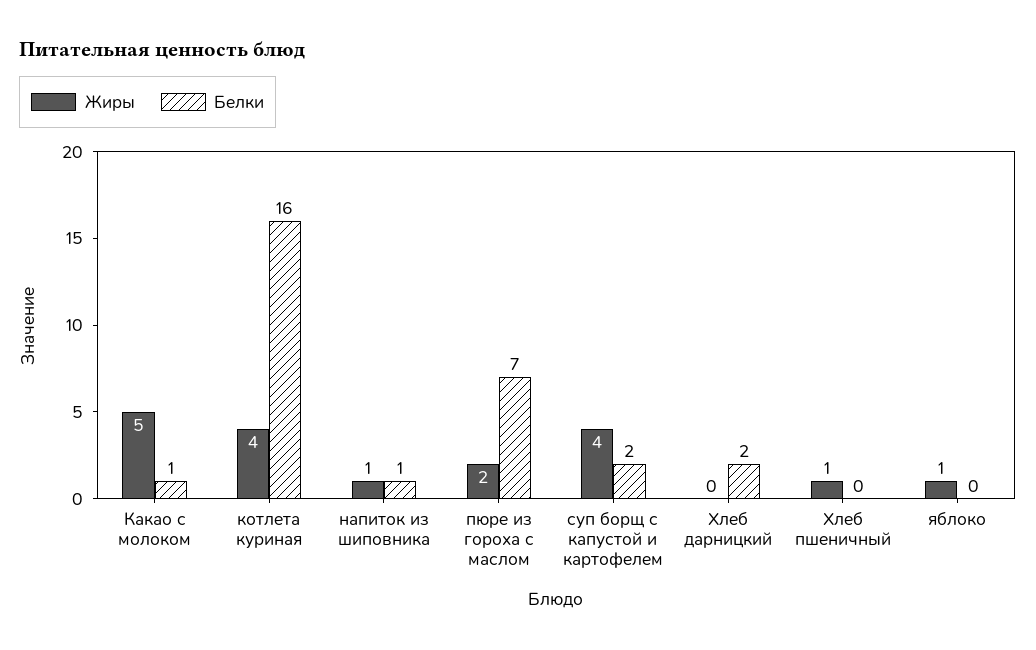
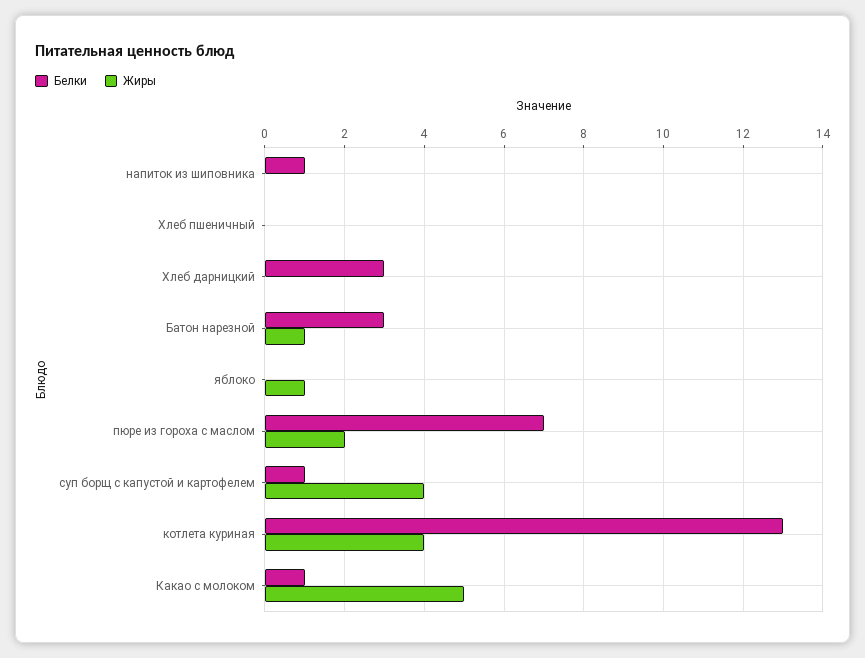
  {
    "Жиры": {
      "Какао с молоком": 5,
      "котлета куриная": 4,
-     "напиток из шиповника": 1,
+     "напиток из шиповника": 0,
      "пюре из гороха с маслом": 2,
      "суп борщ с капустой и картофелем": 4,
      "Хлеб дарницкий": 0,
-     "Хлеб пшеничный": 1,
+     "Хлеб пшеничный": 0,
-     "яблоко": 1
+     "яблоко": 1,
+     "Батон нарезной": 1
    },
    "Белки": {
      "Какао с молоком": 1,
-     "котлета куриная": 16,
+     "котлета куриная": 13,
      "напиток из шиповника": 1,
      "пюре из гороха с маслом": 7,
-     "суп борщ с капустой и картофелем": 2,
+     "суп борщ с капустой и картофелем": 1,
-     "Хлеб дарницкий": 2,
+     "Хлеб дарницкий": 3,
      "Хлеб пшеничный": 0,
-     "яблоко": 0
+     "яблоко": 0,
+     "Батон нарезной": 3
    }
  }

